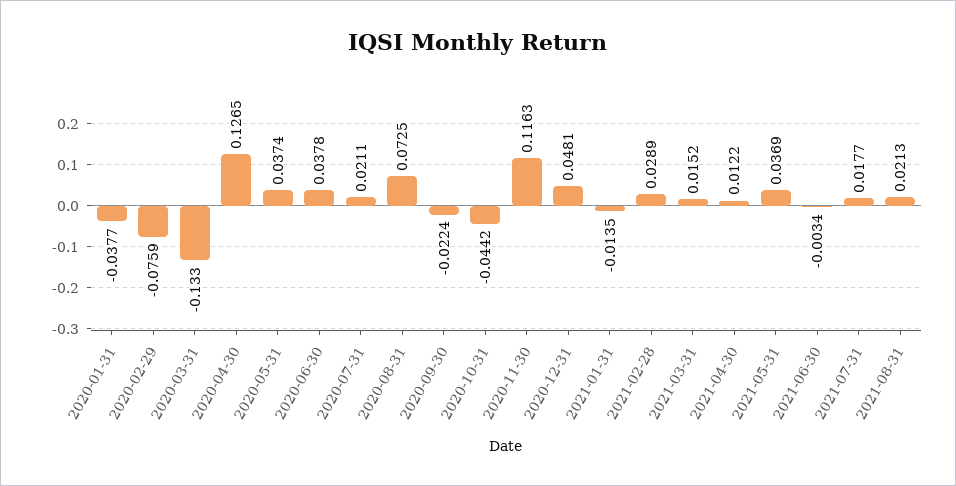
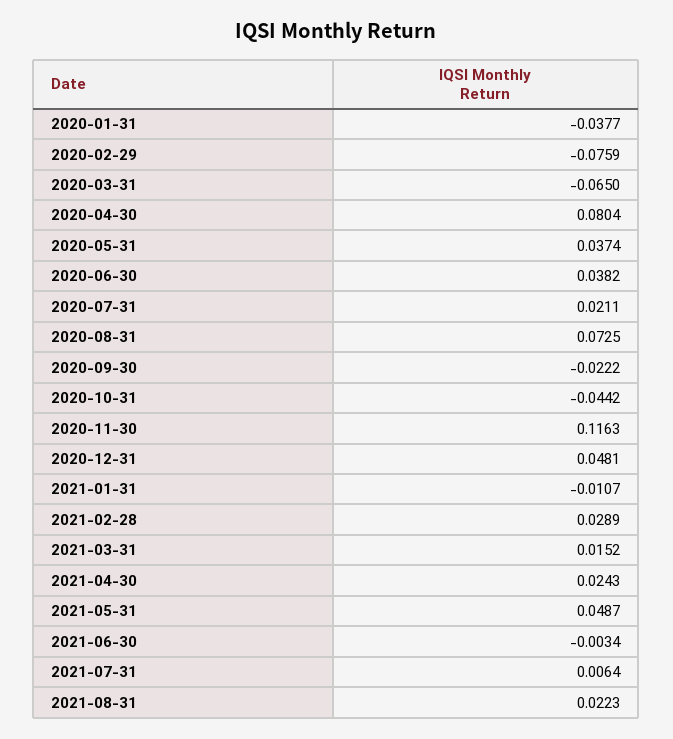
  {
    "2020-01-31": -0.0377,
    "2020-02-29": -0.0759,
-   "2020-03-31": -0.133,
+   "2020-03-31": -0.065,
-   "2020-04-30": 0.1265,
+   "2020-04-30": 0.0804,
    "2020-05-31": 0.0374,
-   "2020-06-30": 0.0378,
+   "2020-06-30": 0.0382,
    "2020-07-31": 0.0211,
    "2020-08-31": 0.0725,
-   "2020-09-30": -0.0224,
+   "2020-09-30": -0.0222,
    "2020-10-31": -0.0442,
    "2020-11-30": 0.1163,
    "2020-12-31": 0.0481,
-   "2021-01-31": -0.0135,
+   "2021-01-31": -0.0107,
    "2021-02-28": 0.0289,
    "2021-03-31": 0.0152,
-   "2021-04-30": 0.0122,
+   "2021-04-30": 0.0243,
-   "2021-05-31": 0.0369,
+   "2021-05-31": 0.0487,
    "2021-06-30": -0.0034,
-   "2021-07-31": 0.0177,
+   "2021-07-31": 0.0064,
-   "2021-08-31": 0.0213
+   "2021-08-31": 0.0223
  }

